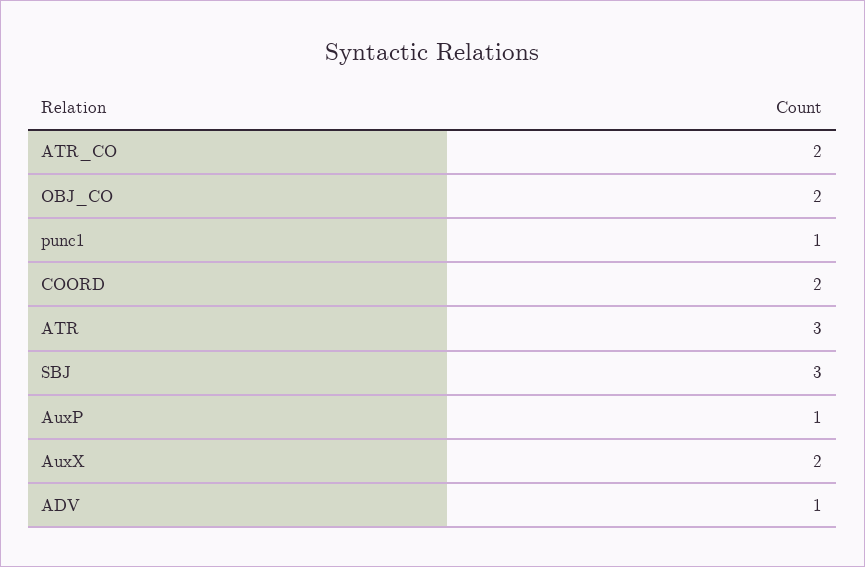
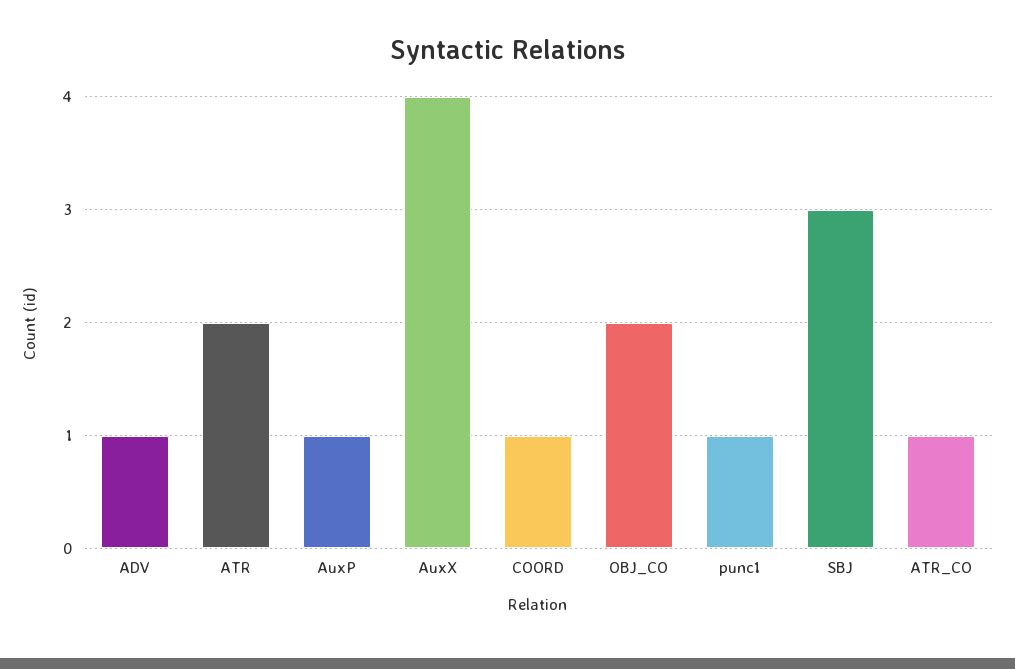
  {
-   "ATR_CO": 2,
+   "ATR_CO": 1,
    "OBJ_CO": 2,
    "punc1": 1,
-   "COORD": 2,
+   "COORD": 1,
-   "ATR": 3,
+   "ATR": 2,
    "SBJ": 3,
    "AuxP": 1,
-   "AuxX": 2,
+   "AuxX": 4,
    "ADV": 1
  }

